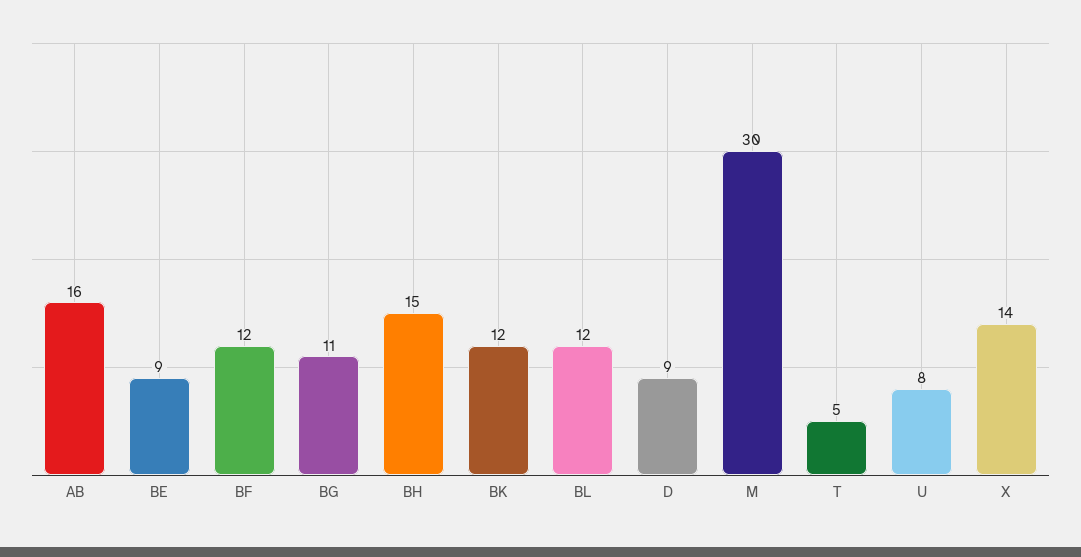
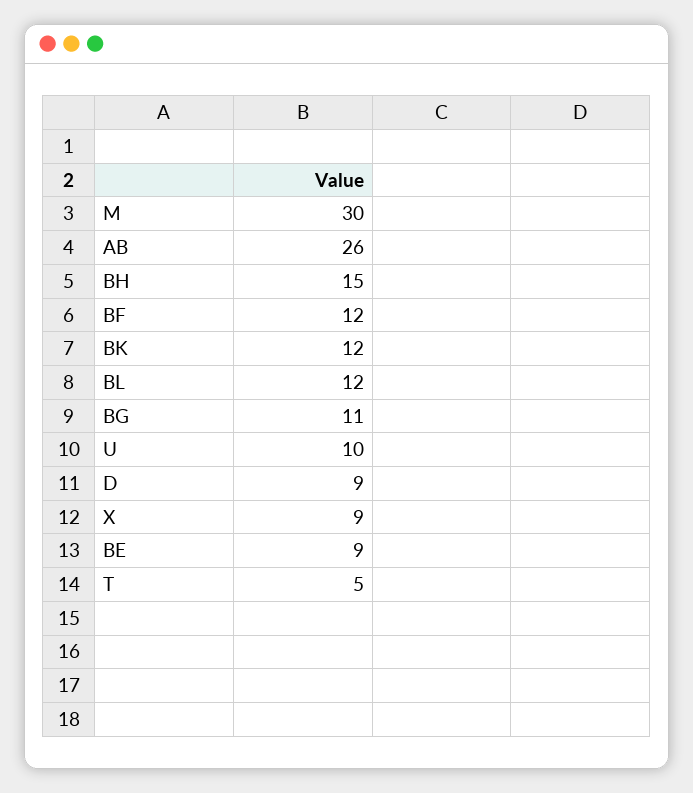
  {
-   "AB": 16,
+   "AB": 26,
    "BE": 9,
    "BF": 12,
    "BG": 11,
    "BH": 15,
    "BK": 12,
    "BL": 12,
    "D": 9,
    "M": 30,
    "T": 5,
-   "U": 8,
+   "U": 10,
-   "X": 14
+   "X": 9
  }

